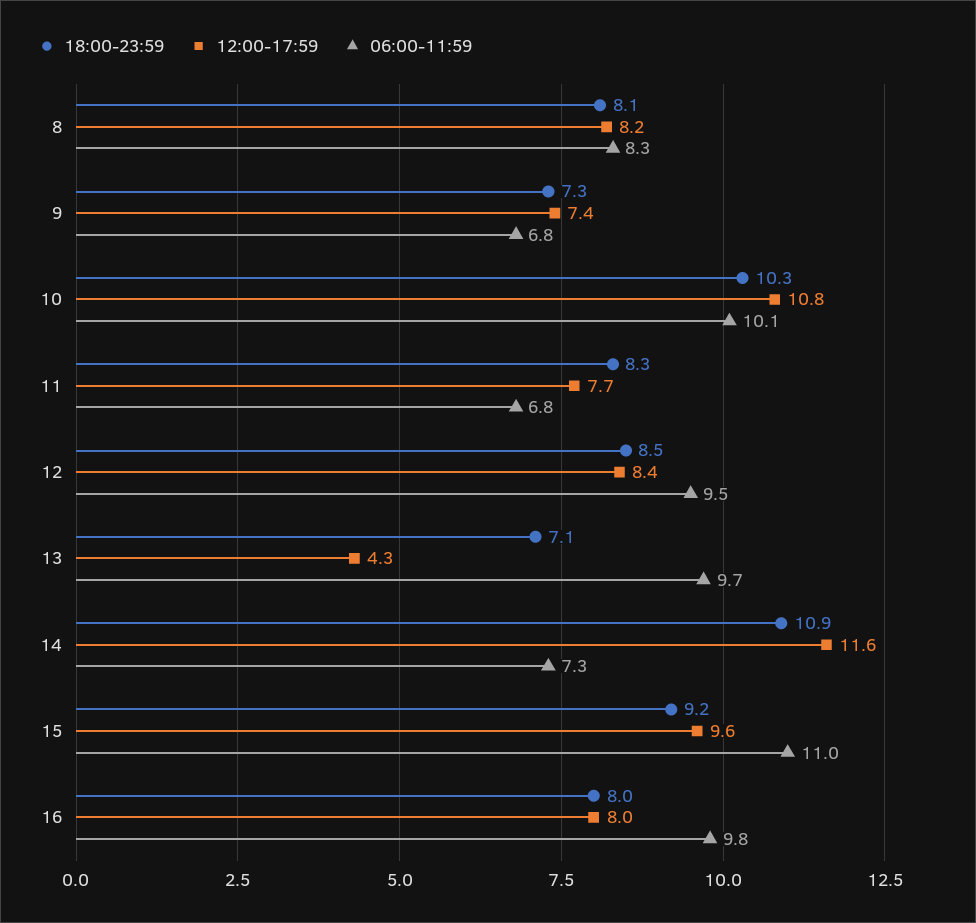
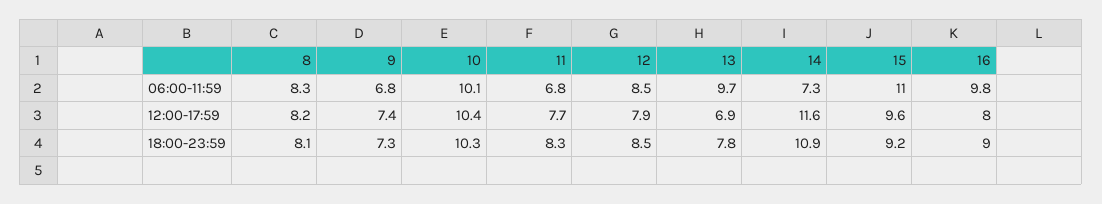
  {
    "18:00-23:59": {
      "8": 8.1,
      "9": 7.3,
      "10": 10.3,
      "11": 8.3,
      "12": 8.5,
-     "13": 7.1,
+     "13": 7.8,
      "14": 10.9,
      "15": 9.2,
-     "16": 8
+     "16": 9
    },
    "12:00-17:59": {
      "8": 8.2,
      "9": 7.4,
-     "10": 10.8,
+     "10": 10.4,
      "11": 7.7,
-     "12": 8.4,
+     "12": 7.9,
-     "13": 4.3,
+     "13": 6.9,
      "14": 11.6,
      "15": 9.6,
      "16": 8
    },
    "06:00-11:59": {
      "8": 8.3,
      "9": 6.8,
      "10": 10.1,
      "11": 6.8,
-     "12": 9.5,
+     "12": 8.5,
      "13": 9.7,
      "14": 7.3,
      "15": 11,
      "16": 9.8
    }
  }

